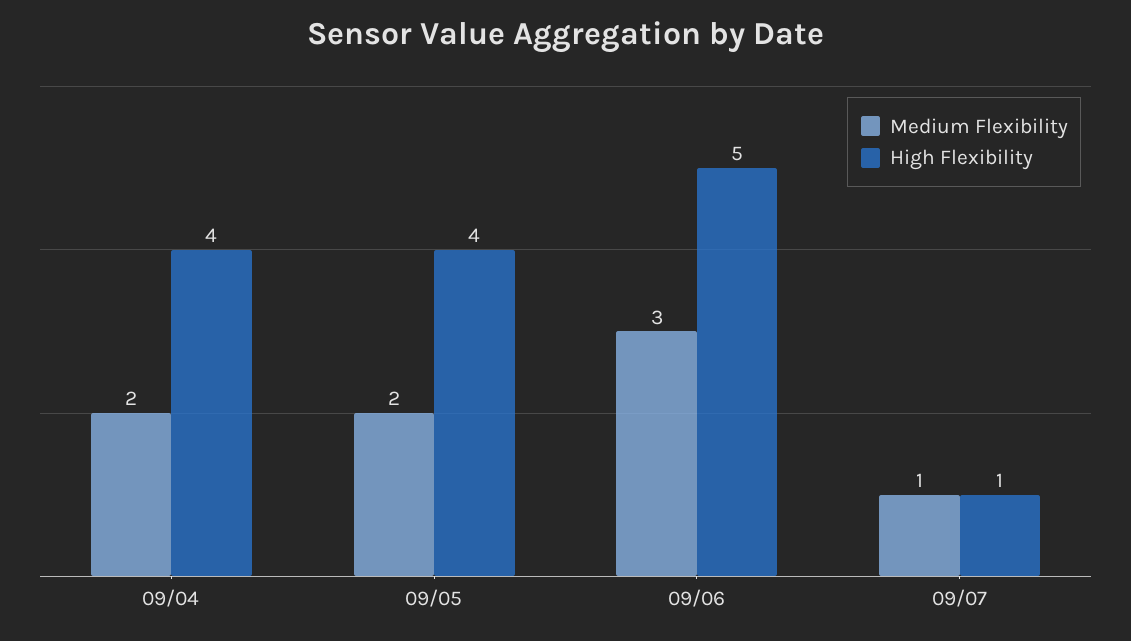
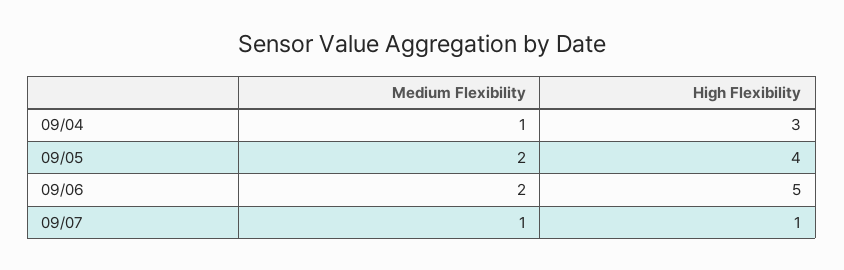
  {
    "Medium Flexibility": {
-     "09/04": 2,
+     "09/04": 1,
      "09/05": 2,
-     "09/06": 3,
+     "09/06": 2,
      "09/07": 1
    },
    "High Flexibility": {
-     "09/04": 4,
+     "09/04": 3,
      "09/05": 4,
      "09/06": 5,
      "09/07": 1
    }
  }

